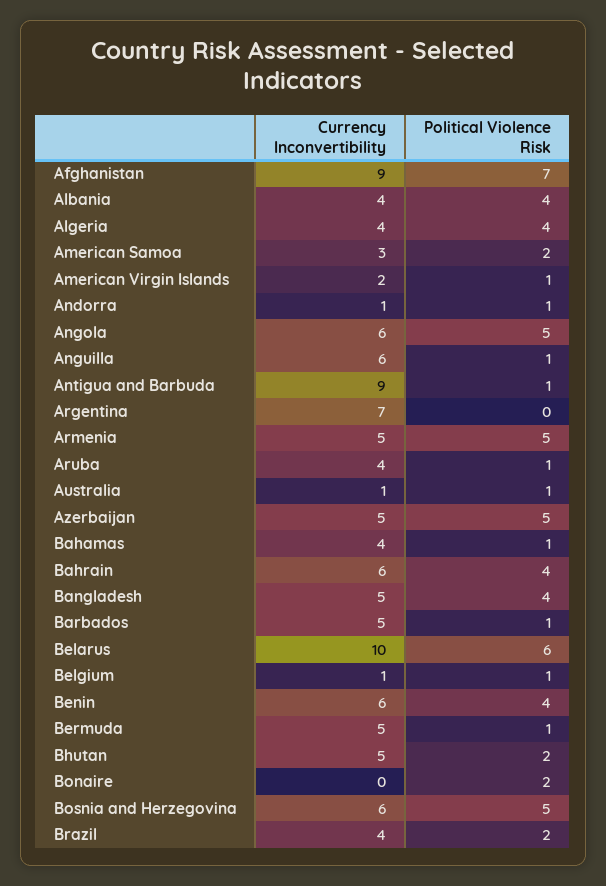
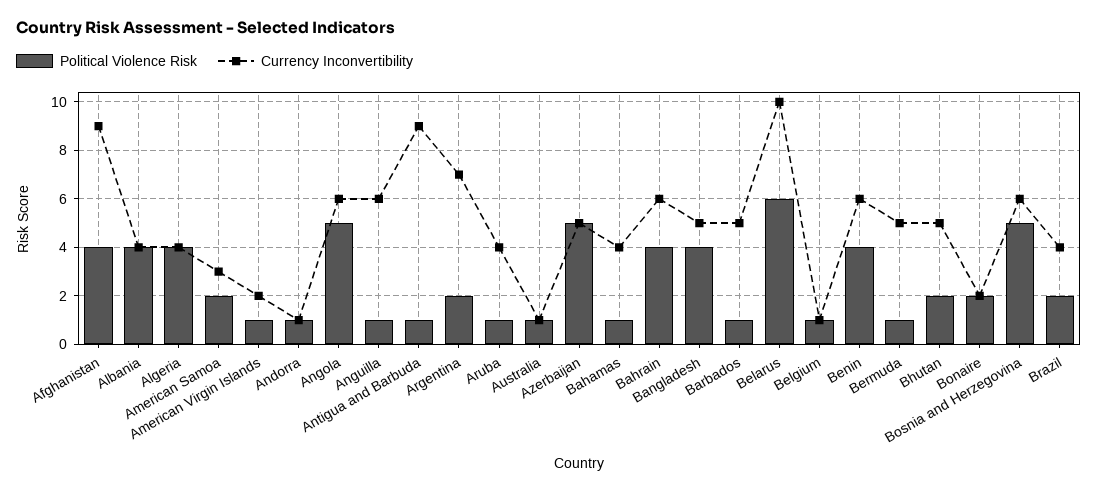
  {
    "Currency Inconvertibility": {
      "Afghanistan": 9,
      "Albania": 4,
      "Algeria": 4,
      "American Samoa": 3,
      "American Virgin Islands": 2,
      "Andorra": 1,
      "Angola": 6,
      "Anguilla": 6,
      "Antigua and Barbuda": 9,
      "Argentina": 7,
-     "Armenia": 5,
      "Aruba": 4,
      "Australia": 1,
      "Azerbaijan": 5,
      "Bahamas": 4,
      "Bahrain": 6,
      "Bangladesh": 5,
      "Barbados": 5,
      "Belarus": 10,
      "Belgium": 1,
      "Benin": 6,
      "Bermuda": 5,
      "Bhutan": 5,
-     "Bonaire": 0,
+     "Bonaire": 2,
      "Bosnia and Herzegovina": 6,
      "Brazil": 4
    },
    "Political Violence Risk": {
-     "Afghanistan": 7,
+     "Afghanistan": 4,
      "Albania": 4,
      "Algeria": 4,
      "American Samoa": 2,
      "American Virgin Islands": 1,
      "Andorra": 1,
      "Angola": 5,
      "Anguilla": 1,
      "Antigua and Barbuda": 1,
-     "Argentina": 0,
+     "Argentina": 2,
-     "Armenia": 5,
      "Aruba": 1,
      "Australia": 1,
      "Azerbaijan": 5,
      "Bahamas": 1,
      "Bahrain": 4,
      "Bangladesh": 4,
      "Barbados": 1,
      "Belarus": 6,
      "Belgium": 1,
      "Benin": 4,
      "Bermuda": 1,
      "Bhutan": 2,
      "Bonaire": 2,
      "Bosnia and Herzegovina": 5,
      "Brazil": 2
    }
  }

